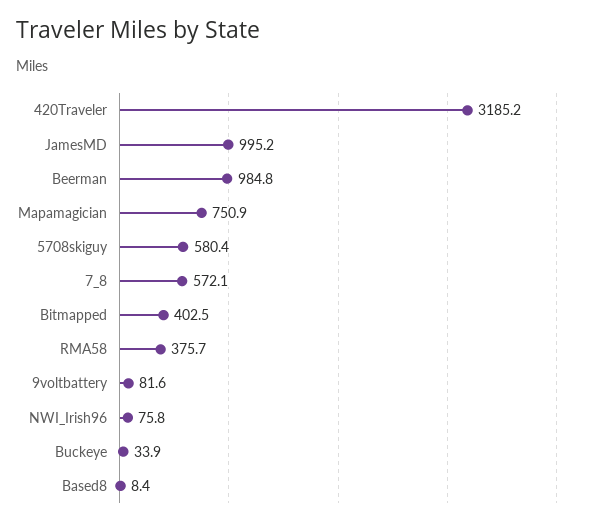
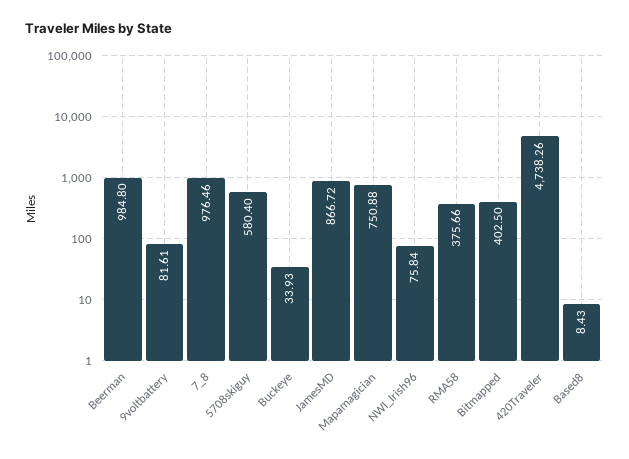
  {
-   "420Traveler": 3185.2,
+   "420Traveler": 4738.26,
-   "JamesMD": 995.2,
+   "JamesMD": 866.72,
    "Beerman": 984.8,
    "Mapamagician": 750.88,
    "5708skiguy": 580.4,
-   "7_8": 572.1,
+   "7_8": 976.46,
    "Bitmapped": 402.5,
    "RMA58": 375.66,
    "9voltbattery": 81.61,
    "NWI_Irish96": 75.84,
    "Buckeye": 33.93,
    "Based8": 8.43
  }

